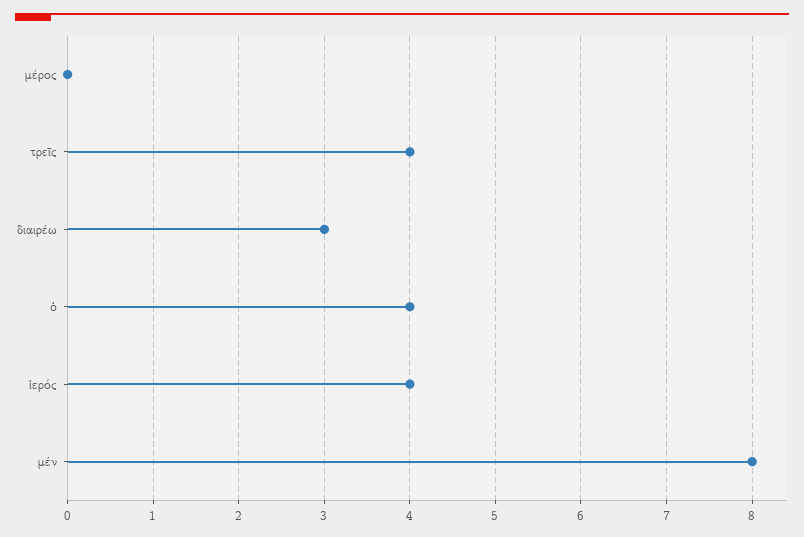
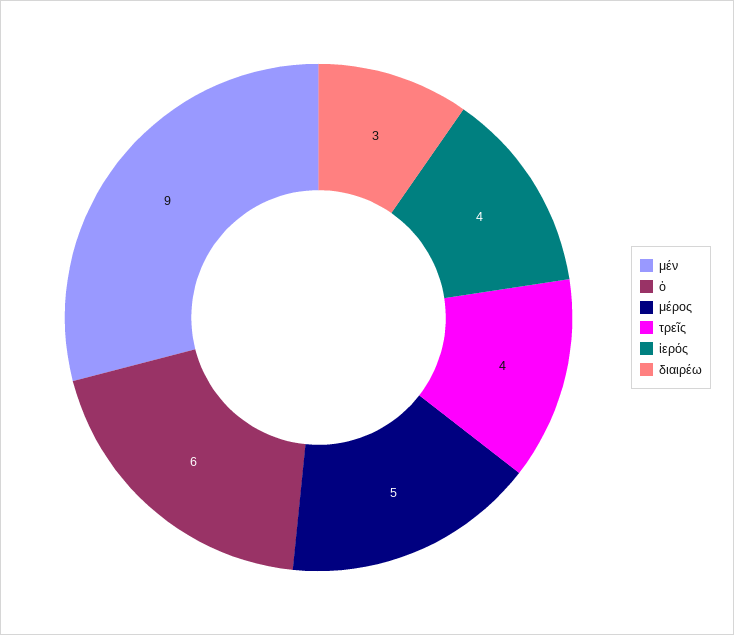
  {
-   "μέρος": 0,
+   "μέρος": 5,
    "τρεῖς": 4,
    "διαιρέω": 3,
-   "ὁ": 4,
+   "ὁ": 6,
    "ἱερός": 4,
-   "μέν": 8
+   "μέν": 9
  }

